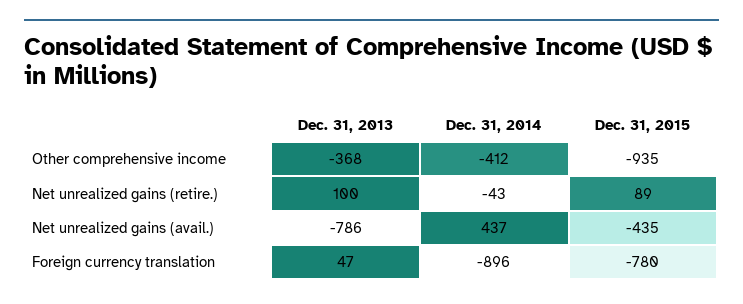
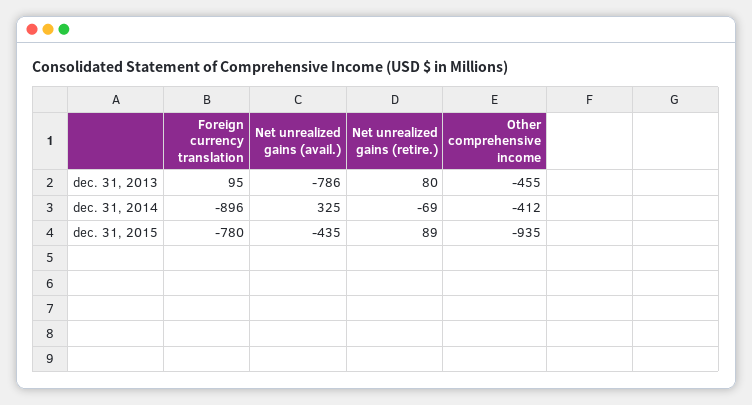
  {
    "Dec. 31, 2013": {
-     "Other comprehensive income": -368,
+     "Other comprehensive income": -455,
-     "Net unrealized gains (retire.)": 100,
+     "Net unrealized gains (retire.)": 80,
      "Net unrealized gains (avail.)": -786,
-     "Foreign currency translation": 47
+     "Foreign currency translation": 95
    },
    "Dec. 31, 2014": {
      "Other comprehensive income": -412,
-     "Net unrealized gains (retire.)": -43,
+     "Net unrealized gains (retire.)": -69,
-     "Net unrealized gains (avail.)": 437,
+     "Net unrealized gains (avail.)": 325,
      "Foreign currency translation": -896
    },
    "Dec. 31, 2015": {
      "Other comprehensive income": -935,
      "Net unrealized gains (retire.)": 89,
      "Net unrealized gains (avail.)": -435,
      "Foreign currency translation": -780
    }
  }

